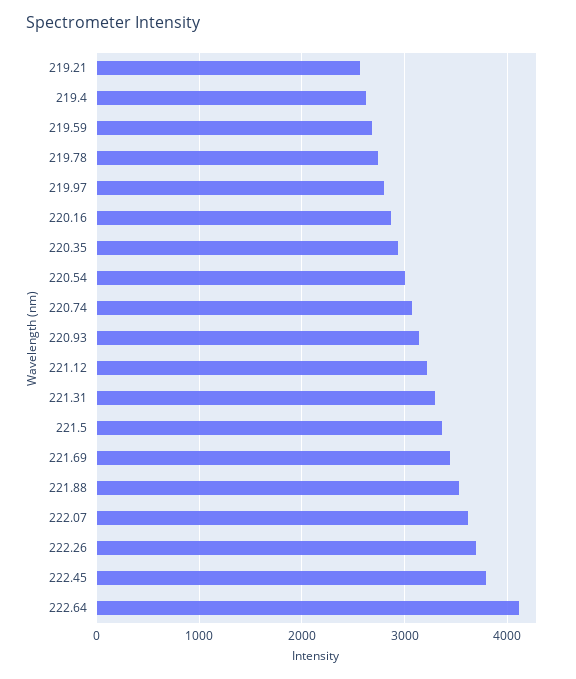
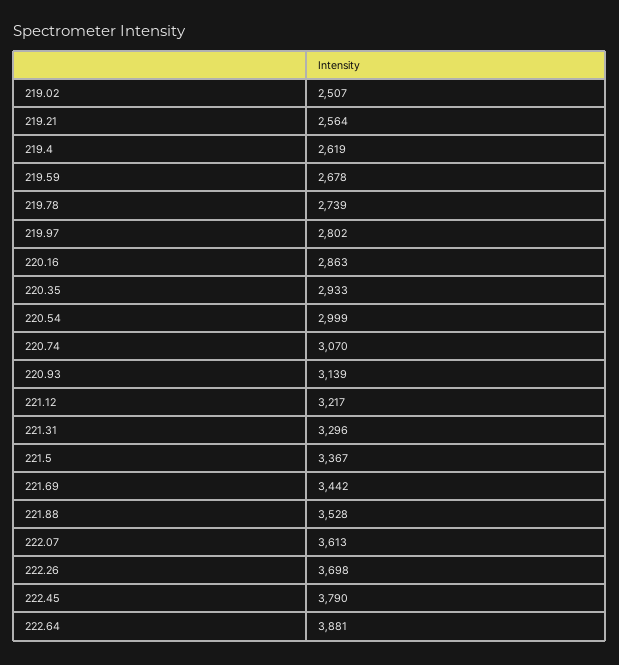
  {
    "219.21": 2564,
    "219.4": 2619,
    "219.59": 2678,
    "219.78": 2739,
    "219.97": 2802,
    "220.16": 2863,
    "220.35": 2933,
    "220.54": 2999,
    "220.74": 3070,
    "220.93": 3139,
    "221.12": 3217,
    "221.31": 3296,
    "221.5": 3367,
    "221.69": 3442,
    "221.88": 3528,
    "222.07": 3613,
    "222.26": 3698,
    "222.45": 3790,
-   "222.64": 4100
+   "222.64": 3881,
+   "219.02": 2507
  }

